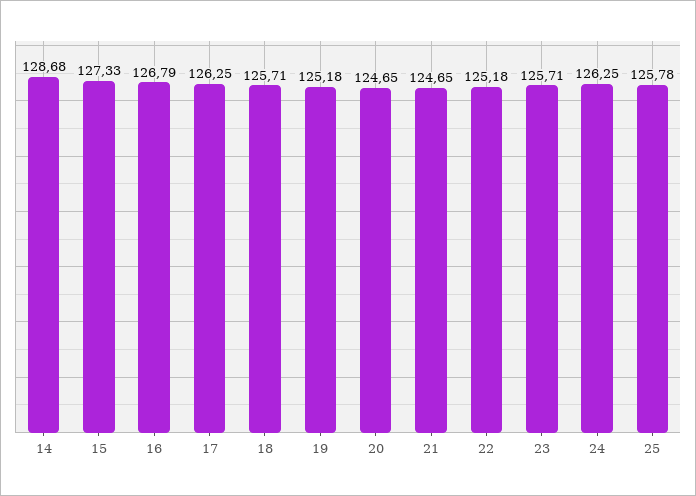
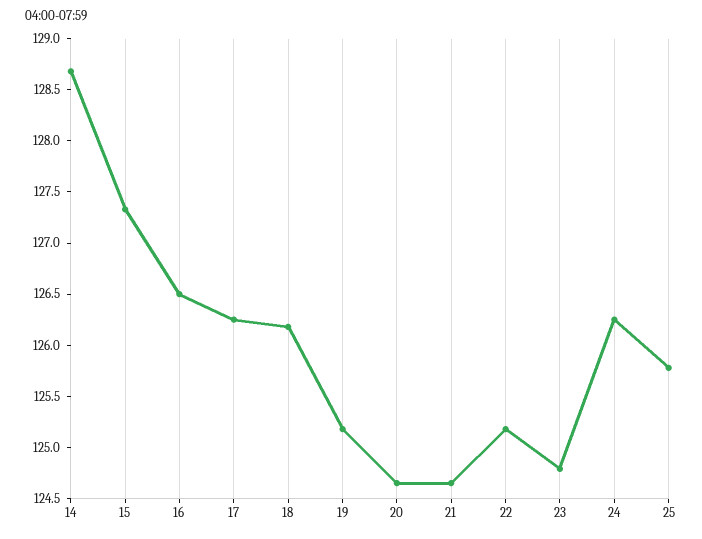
  {
    "14": 128.68,
    "15": 127.33,
-   "16": 126.79,
+   "16": 126.5,
    "17": 126.25,
-   "18": 125.71,
+   "18": 126.2,
    "19": 125.18,
    "20": 124.65,
    "21": 124.65,
    "22": 125.18,
-   "23": 125.71,
+   "23": 124.8,
    "24": 126.25,
    "25": 125.78
  }

